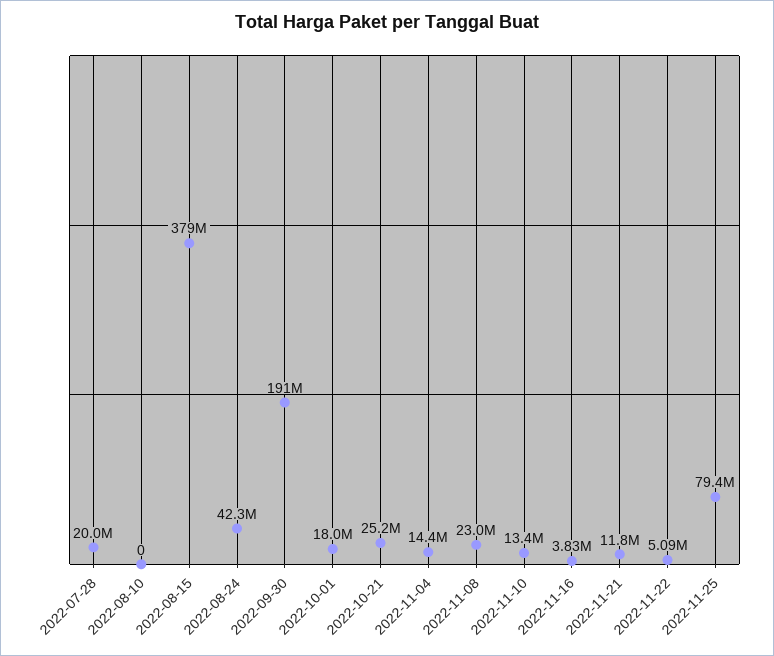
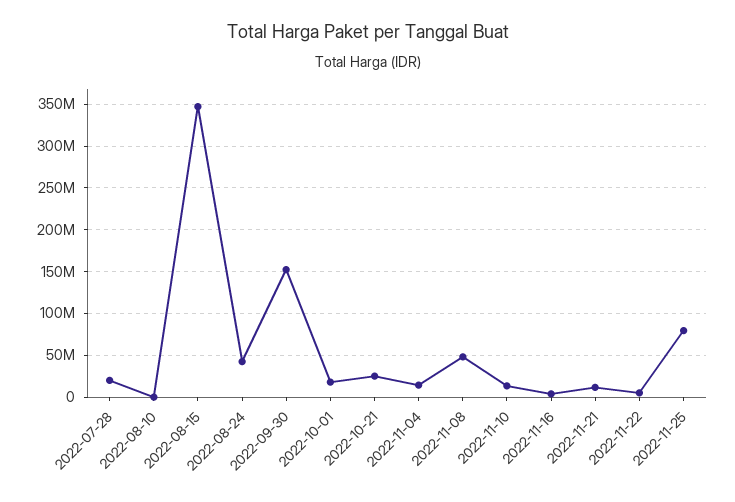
  {
    "2022-07-28": 20000000,
    "2022-08-10": 0,
-   "2022-08-15": 379000000,
+   "2022-08-15": 350000000,
    "2022-08-24": 42300000,
-   "2022-09-30": 191000000,
+   "2022-09-30": 150000000,
    "2022-10-01": 18000000,
    "2022-10-21": 25200000,
    "2022-11-04": 14400000,
-   "2022-11-08": 23000000,
+   "2022-11-08": 50000000,
    "2022-11-10": 13400000,
    "2022-11-16": 3830000,
    "2022-11-21": 11800000,
    "2022-11-22": 5090000,
    "2022-11-25": 79400000
  }

